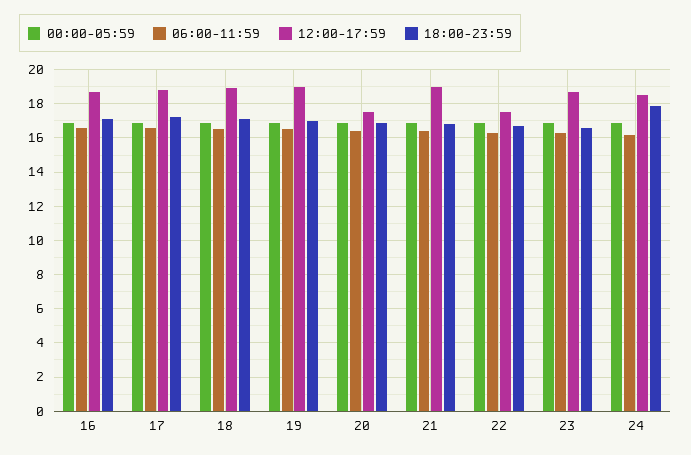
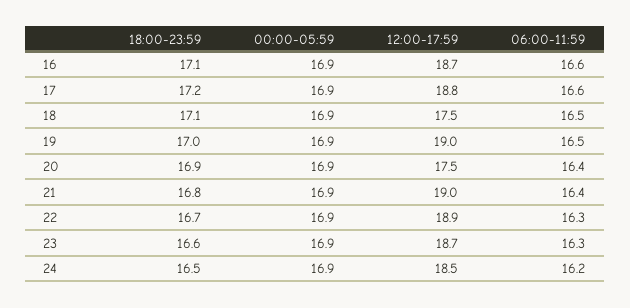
  {
    "00:00-05:59": {
      "16": 16.9,
      "17": 16.9,
      "18": 16.9,
      "19": 16.9,
      "20": 16.9,
      "21": 16.9,
      "22": 16.9,
      "23": 16.9,
      "24": 16.9
    },
    "06:00-11:59": {
      "16": 16.6,
      "17": 16.6,
      "18": 16.5,
      "19": 16.5,
      "20": 16.4,
      "21": 16.4,
      "22": 16.3,
      "23": 16.3,
      "24": 16.2
    },
    "12:00-17:59": {
      "16": 18.7,
      "17": 18.8,
-     "18": 19,
+     "18": 17.5,
      "19": 19,
      "20": 17.5,
      "21": 19,
-     "22": 17.5,
+     "22": 18.9,
      "23": 18.7,
      "24": 18.5
    },
    "18:00-23:59": {
      "16": 17.1,
      "17": 17.2,
      "18": 17.1,
      "19": 17,
      "20": 16.9,
      "21": 16.8,
      "22": 16.7,
      "23": 16.6,
-     "24": 18
+     "24": 16.5
    }
  }

